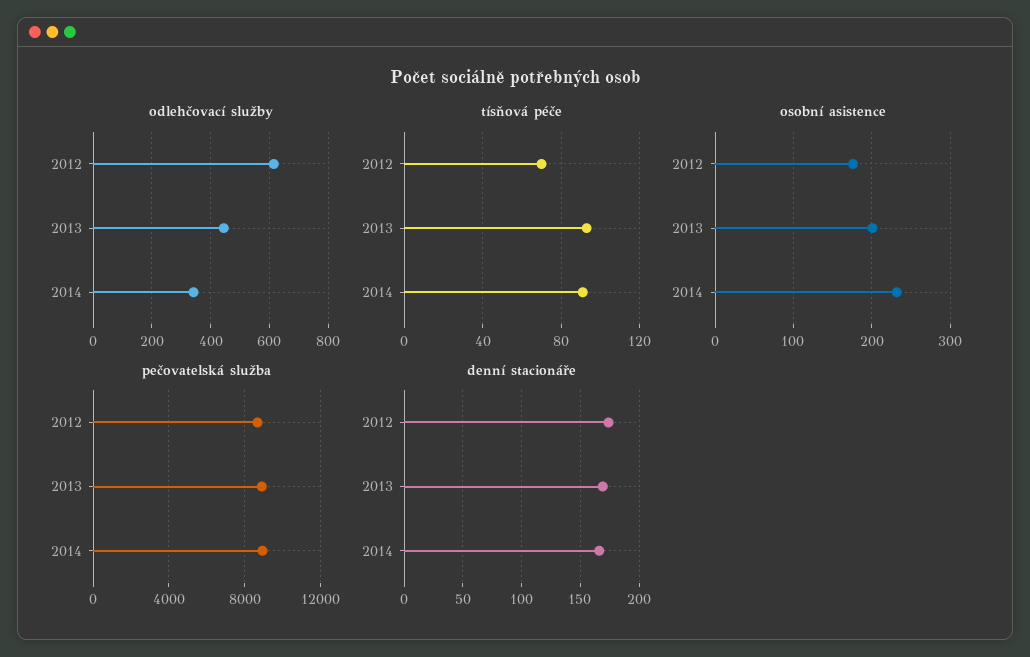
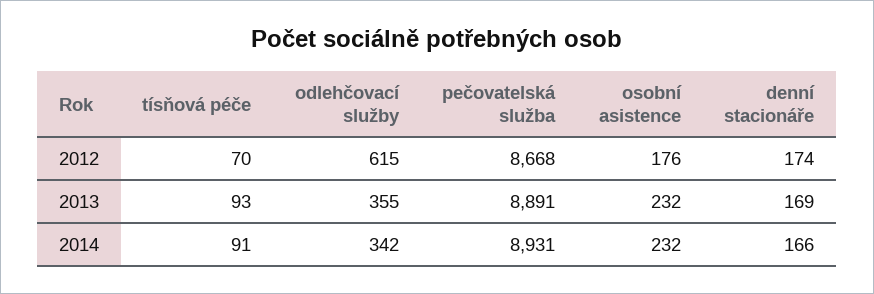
  {
    "odlehčovací služby": {
      "2012": 615,
-     "2013": 450,
+     "2013": 355,
      "2014": 342
    },
    "tísňová péče": {
      "2012": 70,
      "2013": 93,
      "2014": 91
    },
    "osobní asistence": {
      "2012": 176,
-     "2013": 200,
+     "2013": 232,
      "2014": 232
    },
    "pečovatelská služba": {
      "2012": 8668,
      "2013": 8891,
      "2014": 8931
    },
    "denní stacionáře": {
      "2012": 174,
      "2013": 169,
      "2014": 166
    }
  }

